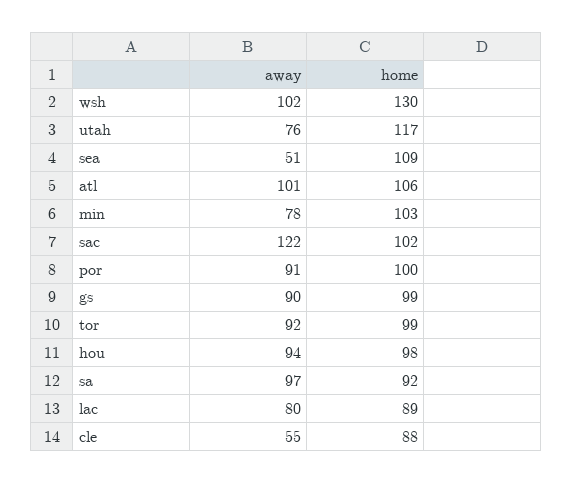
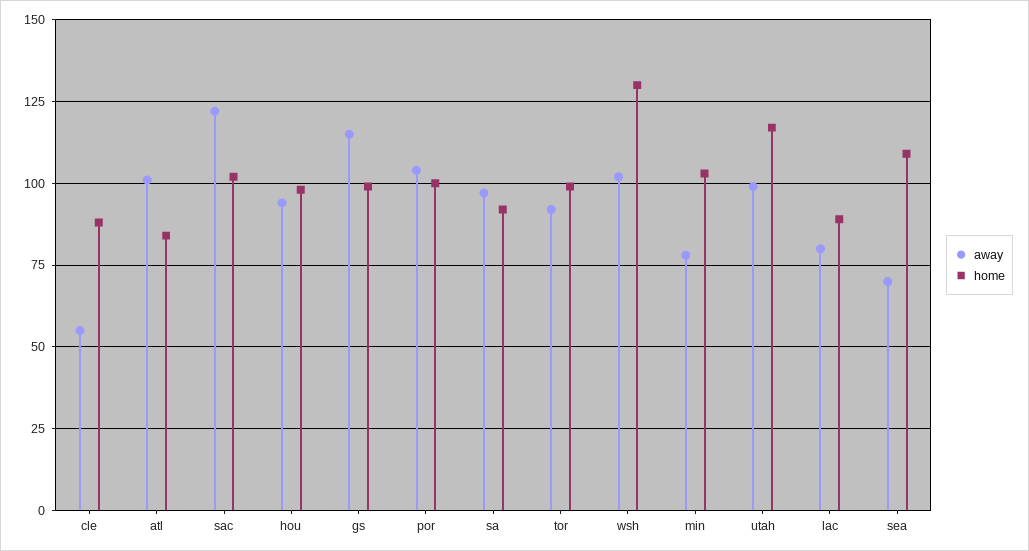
  {
    "away": {
      "wsh": 102,
-     "utah": 76,
+     "utah": 100,
-     "sea": 51,
+     "sea": 70,
      "atl": 101,
      "min": 78,
      "sac": 122,
-     "por": 91,
+     "por": 105,
-     "gs": 90,
+     "gs": 115,
      "tor": 92,
      "hou": 94,
      "sa": 97,
      "lac": 80,
      "cle": 55
    },
    "home": {
      "wsh": 130,
      "utah": 117,
      "sea": 109,
-     "atl": 106,
+     "atl": 85,
      "min": 103,
      "sac": 102,
      "por": 100,
      "gs": 99,
      "tor": 99,
      "hou": 98,
      "sa": 92,
      "lac": 89,
      "cle": 88
    }
  }

